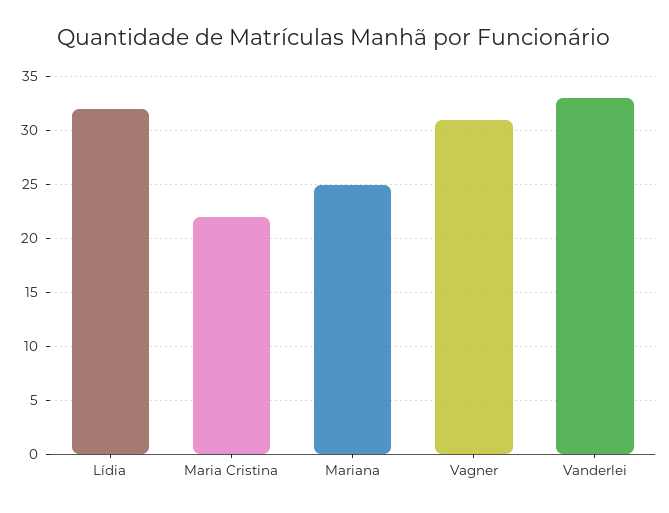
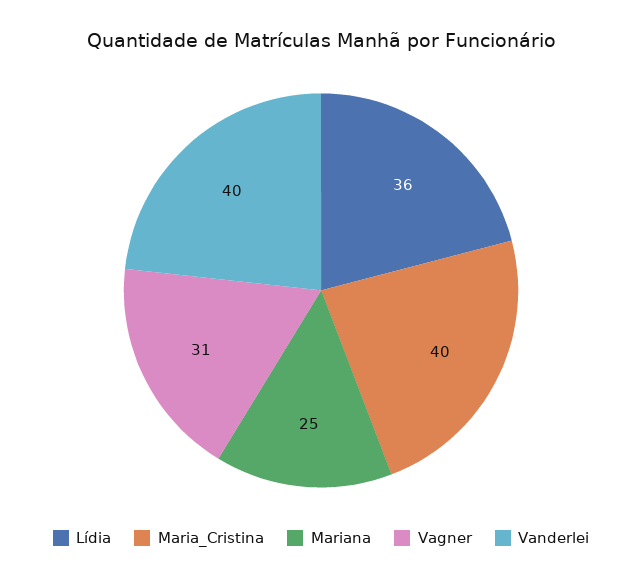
  {
-   "Lídia": 32,
+   "Lídia": 36,
-   "Maria Cristina": 22,
+   "Maria Cristina": 40,
    "Mariana": 25,
    "Vagner": 31,
-   "Vanderlei": 33
+   "Vanderlei": 40
  }

